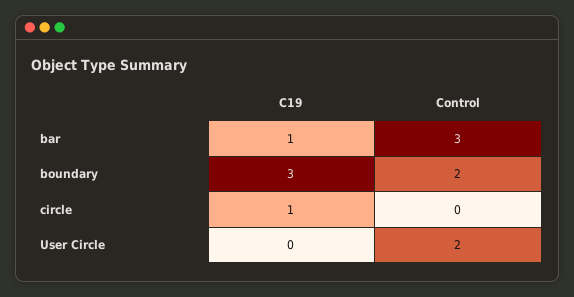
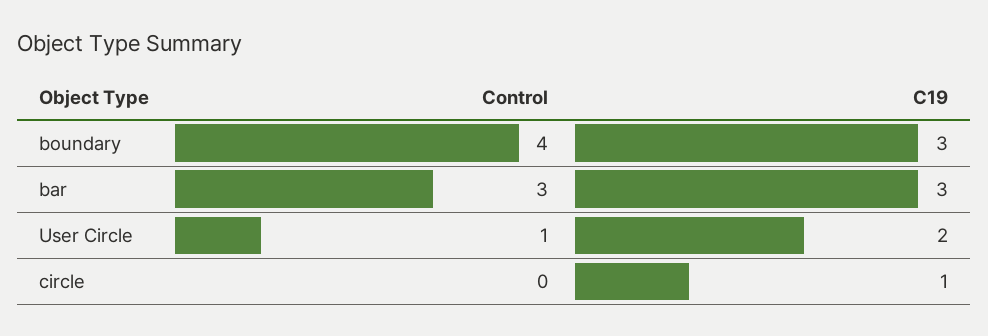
  {
    "C19": {
-     "bar": 1,
+     "bar": 3,
      "boundary": 3,
      "circle": 1,
-     "User Circle": 0
+     "User Circle": 2
    },
    "Control": {
      "bar": 3,
-     "boundary": 2,
+     "boundary": 4,
      "circle": 0,
-     "User Circle": 2
+     "User Circle": 1
    }
  }

